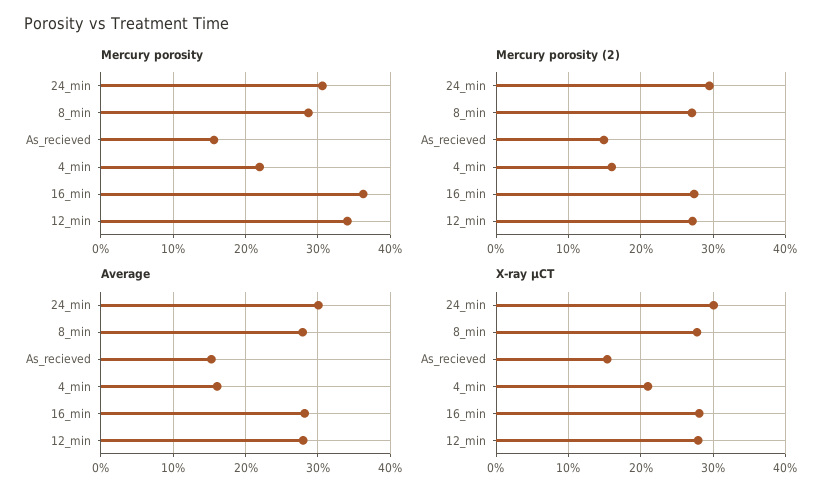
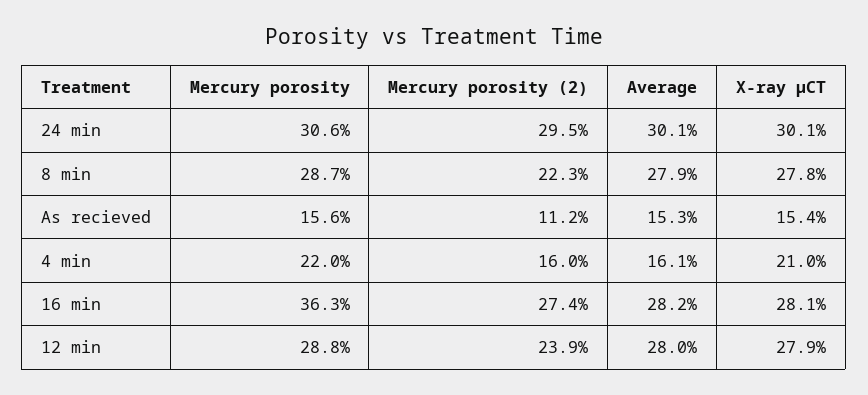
  {
    "Mercury porosity": {
      "24_min": 30.6,
      "8_min": 28.7,
      "As_recieved": 15.6,
      "4_min": 22,
      "16_min": 36.3,
-     "12_min": 34
+     "12_min": 28.8
    },
    "Mercury porosity (2)": {
      "24_min": 29.5,
-     "8_min": 27,
+     "8_min": 22.3,
-     "As_recieved": 15,
+     "As_recieved": 11.2,
      "4_min": 16,
      "16_min": 27.4,
-     "12_min": 27
+     "12_min": 23.9
    },
    "Average": {
      "24_min": 30.1,
      "8_min": 27.9,
      "As_recieved": 15.3,
      "4_min": 16.1,
      "16_min": 28.2,
      "12_min": 28
    },
    "X-ray μCT": {
      "24_min": 30.1,
      "8_min": 27.8,
      "As_recieved": 15.4,
      "4_min": 21,
      "16_min": 28.1,
      "12_min": 27.9
    }
  }

